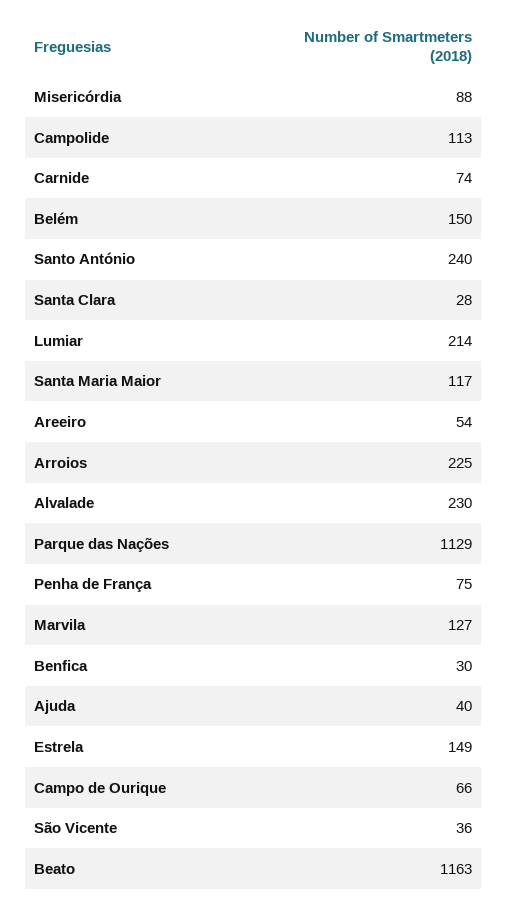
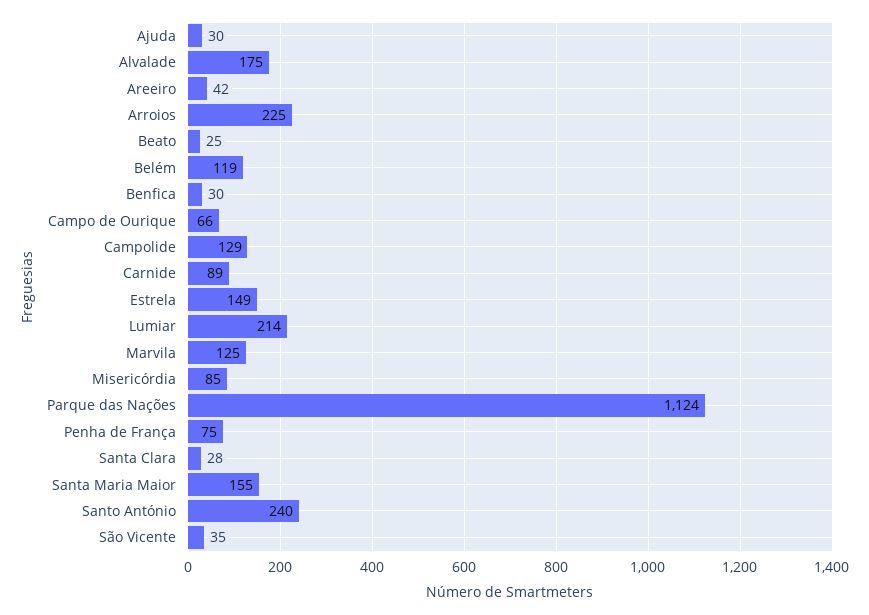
  {
-   "Misericórdia": 88,
+   "Misericórdia": 85,
-   "Campolide": 113,
+   "Campolide": 129,
-   "Carnide": 74,
+   "Carnide": 89,
-   "Belém": 150,
+   "Belém": 119,
    "Santo António": 240,
    "Santa Clara": 28,
    "Lumiar": 214,
-   "Santa Maria Maior": 117,
+   "Santa Maria Maior": 155,
-   "Areeiro": 54,
+   "Areeiro": 42,
    "Arroios": 225,
-   "Alvalade": 230,
+   "Alvalade": 175,
-   "Parque das Nações": 1129,
+   "Parque das Nações": 1124,
    "Penha de França": 75,
-   "Marvila": 127,
+   "Marvila": 125,
    "Benfica": 30,
-   "Ajuda": 40,
+   "Ajuda": 30,
    "Estrela": 149,
    "Campo de Ourique": 66,
-   "São Vicente": 36,
+   "São Vicente": 35,
-   "Beato": 1163
+   "Beato": 25
  }

